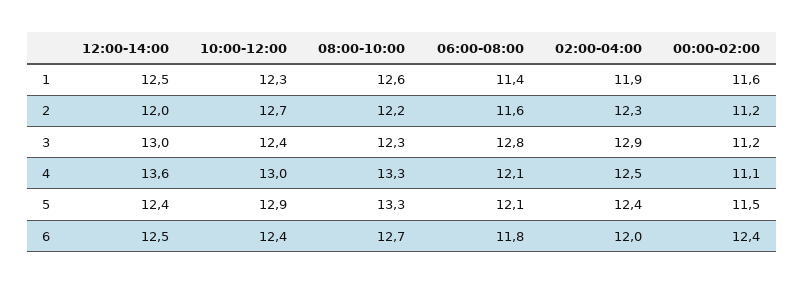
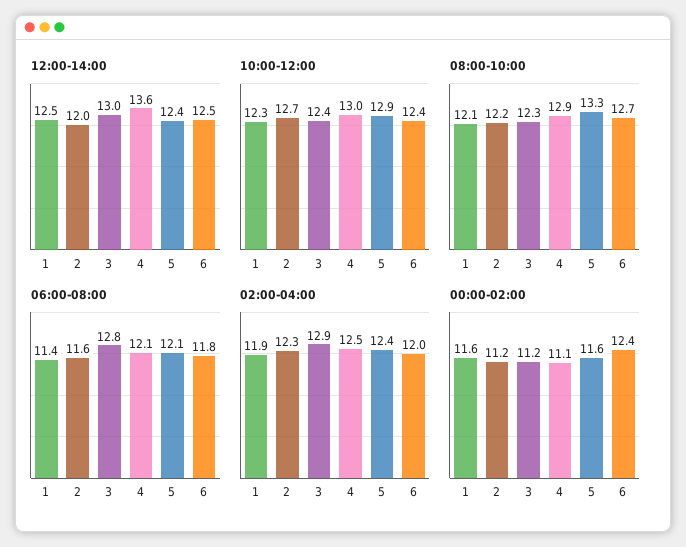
  {
    "12:00-14:00": {
      "1": 12.5,
      "2": 12,
      "3": 13,
      "4": 13.6,
      "5": 12.4,
      "6": 12.5
    },
    "10:00-12:00": {
      "1": 12.3,
      "2": 12.7,
      "3": 12.4,
      "4": 13,
      "5": 12.9,
      "6": 12.4
    },
    "08:00-10:00": {
-     "1": 12.6,
+     "1": 12.1,
      "2": 12.2,
      "3": 12.3,
-     "4": 13.3,
+     "4": 12.9,
      "5": 13.3,
      "6": 12.7
    },
    "06:00-08:00": {
      "1": 11.4,
      "2": 11.6,
      "3": 12.8,
      "4": 12.1,
      "5": 12.1,
      "6": 11.8
    },
    "02:00-04:00": {
      "1": 11.9,
      "2": 12.3,
      "3": 12.9,
      "4": 12.5,
      "5": 12.4,
      "6": 12
    },
    "00:00-02:00": {
      "1": 11.6,
      "2": 11.2,
      "3": 11.2,
      "4": 11.1,
-     "5": 11.5,
+     "5": 11.6,
      "6": 12.4
    }
  }

